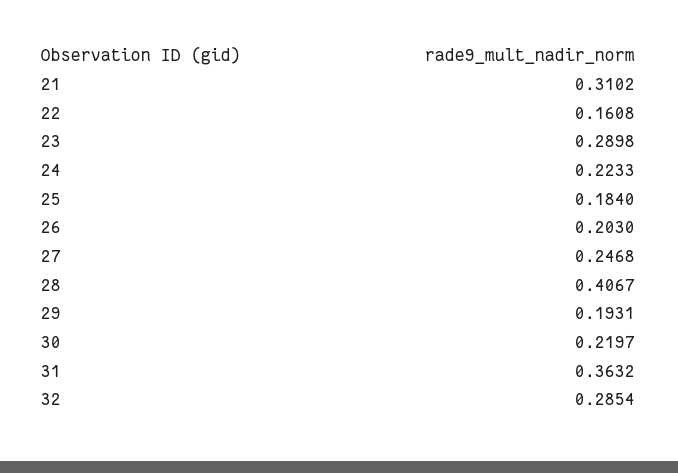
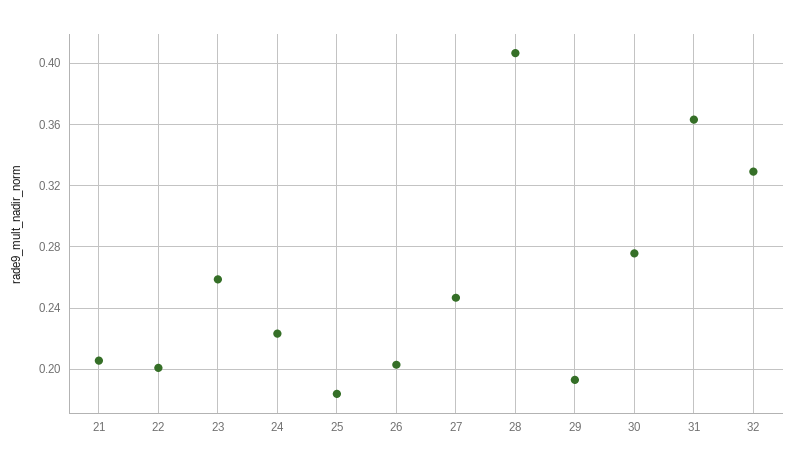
  {
-   "21": 0.3102,
+   "21": 0.205,
-   "22": 0.1608,
+   "22": 0.2,
-   "23": 0.2898,
+   "23": 0.26,
    "24": 0.2233,
    "25": 0.184,
    "26": 0.203,
    "27": 0.2468,
    "28": 0.4067,
    "29": 0.1931,
-   "30": 0.2197,
+   "30": 0.275,
    "31": 0.3632,
-   "32": 0.2854
+   "32": 0.33
  }

